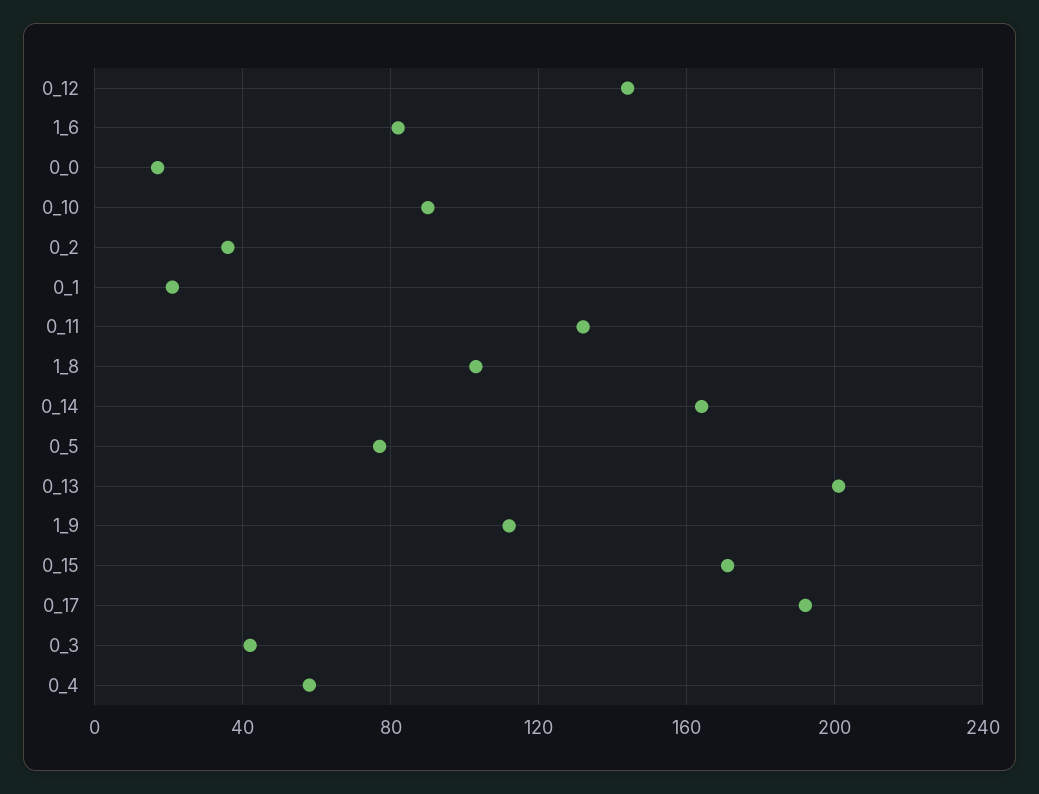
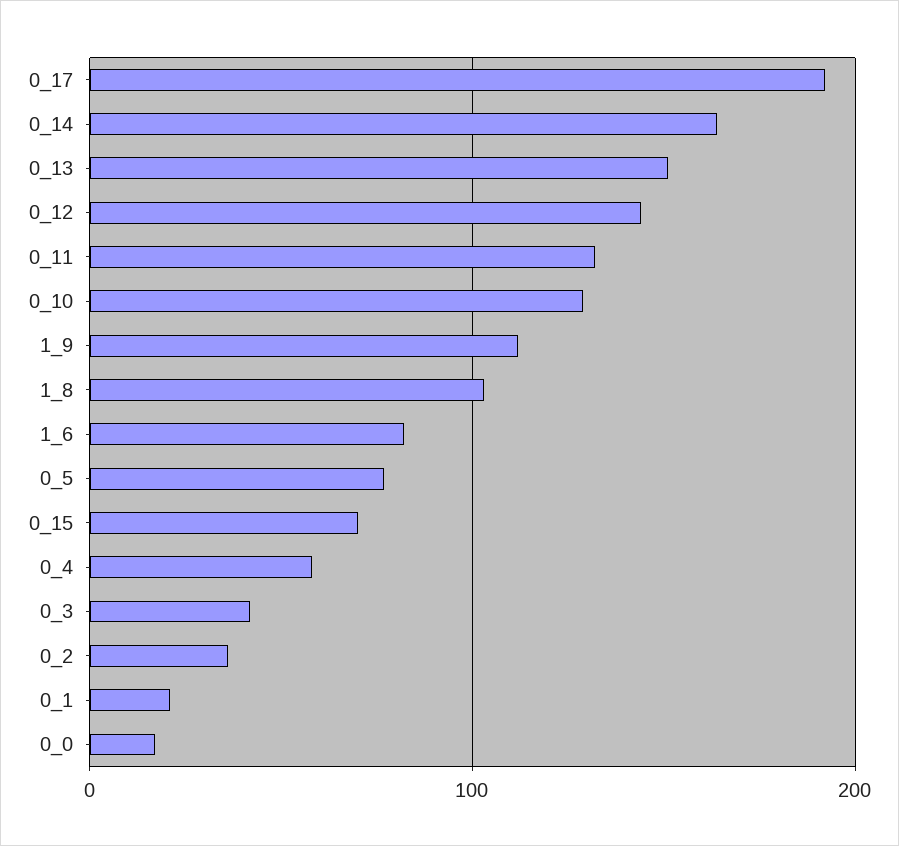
  {
    "0_12": 145,
    "1_6": 80,
    "0_0": 15,
-   "0_10": 90,
+   "0_10": 130,
    "0_2": 35,
    "0_1": 20,
    "0_11": 130,
    "1_8": 105,
    "0_14": 165,
    "0_5": 75,
-   "0_13": 200,
+   "0_13": 150,
    "1_9": 110,
-   "0_15": 170,
+   "0_15": 70,
    "0_17": 190,
    "0_3": 40,
    "0_4": 60
  }

